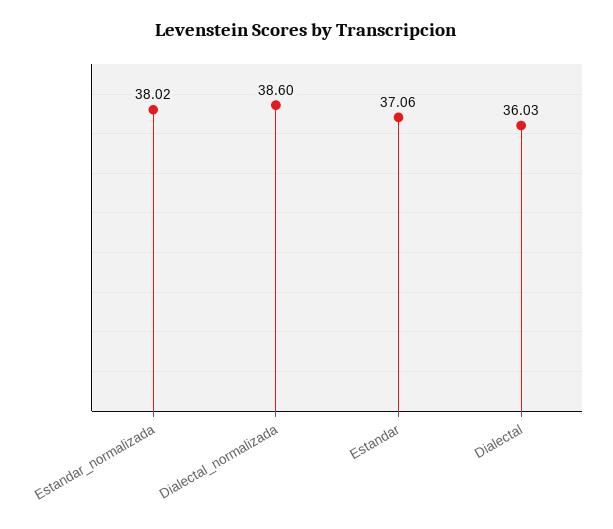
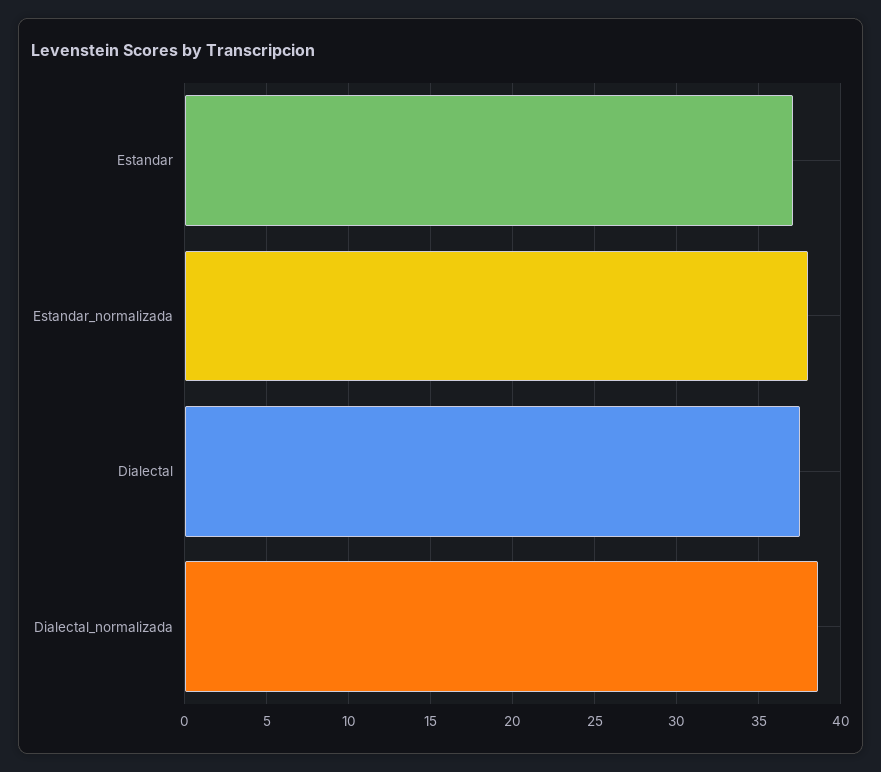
  {
    "Estandar_normalizada": 38.02,
    "Dialectal_normalizada": 38.6,
    "Estandar": 37.06,
-   "Dialectal": 36.03
+   "Dialectal": 37.5
  }

